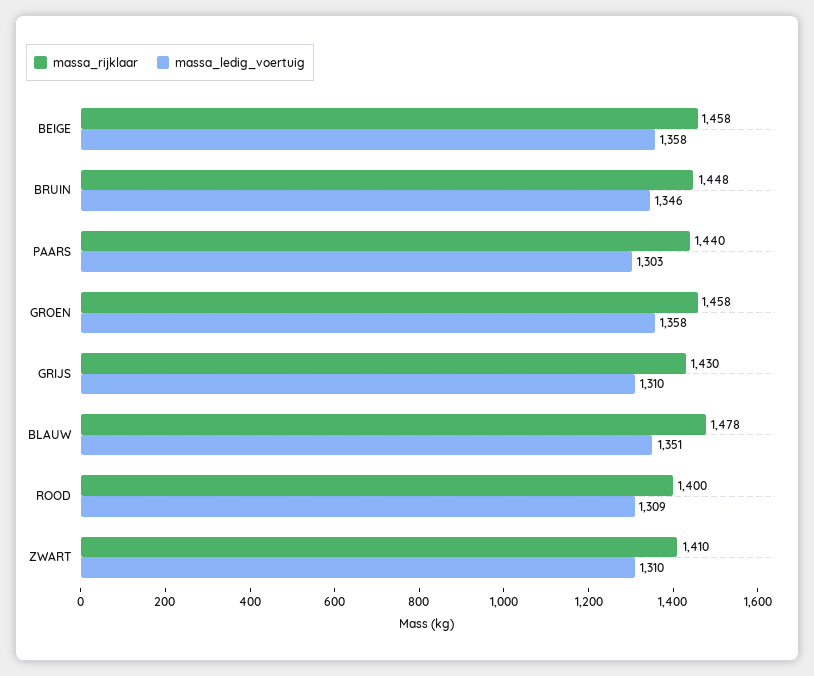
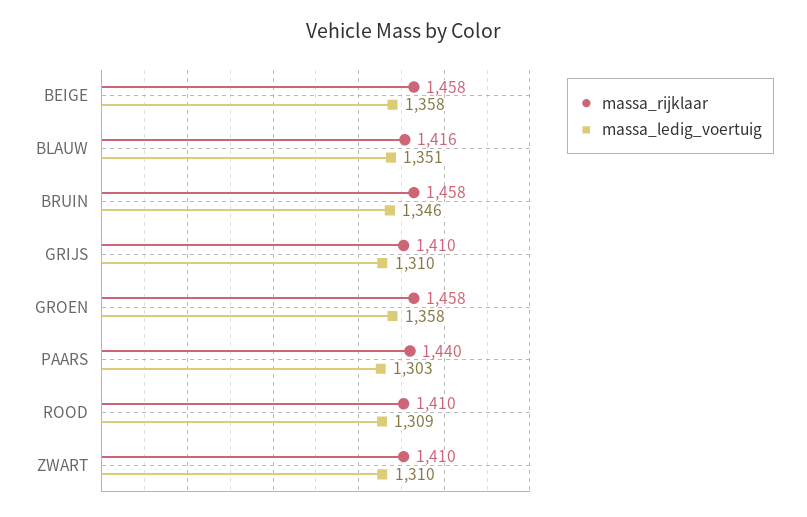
  {
    "massa_rijklaar": {
      "BEIGE": 1458,
-     "BRUIN": 1448,
+     "BRUIN": 1458,
      "PAARS": 1440,
      "GROEN": 1458,
-     "GRIJS": 1430,
+     "GRIJS": 1410,
-     "BLAUW": 1478,
+     "BLAUW": 1416,
-     "ROOD": 1400,
+     "ROOD": 1410,
      "ZWART": 1410
    },
    "massa_ledig_voertuig": {
      "BEIGE": 1358,
      "BRUIN": 1346,
      "PAARS": 1303,
      "GROEN": 1358,
      "GRIJS": 1310,
      "BLAUW": 1351,
      "ROOD": 1309,
      "ZWART": 1310
    }
  }

